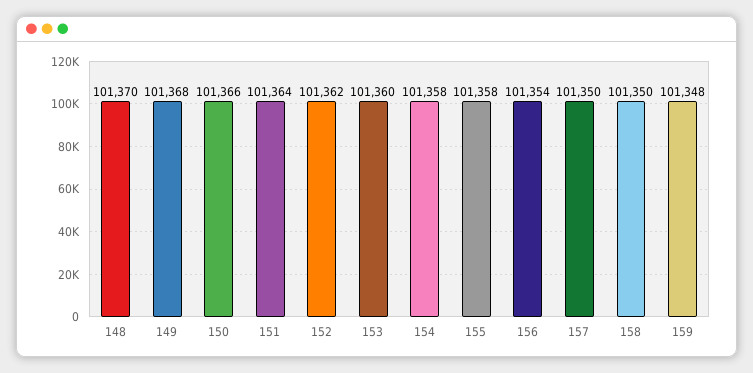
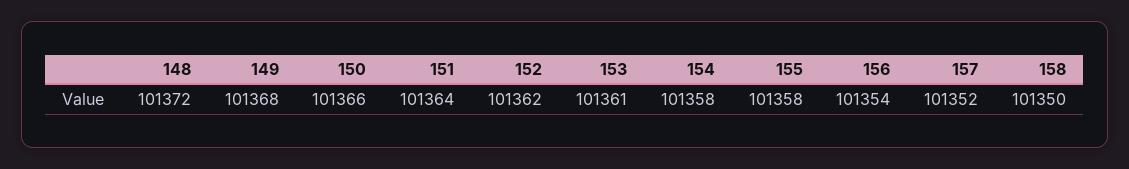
  {
-   "148": 101370,
+   "148": 101372,
    "149": 101368,
    "150": 101366,
    "151": 101364,
    "152": 101362,
-   "153": 101360,
+   "153": 101361,
    "154": 101358,
    "155": 101358,
    "156": 101354,
-   "157": 101350,
+   "157": 101352,
-   "158": 101350,
+   "158": 101350
-   "159": 101348
  }

